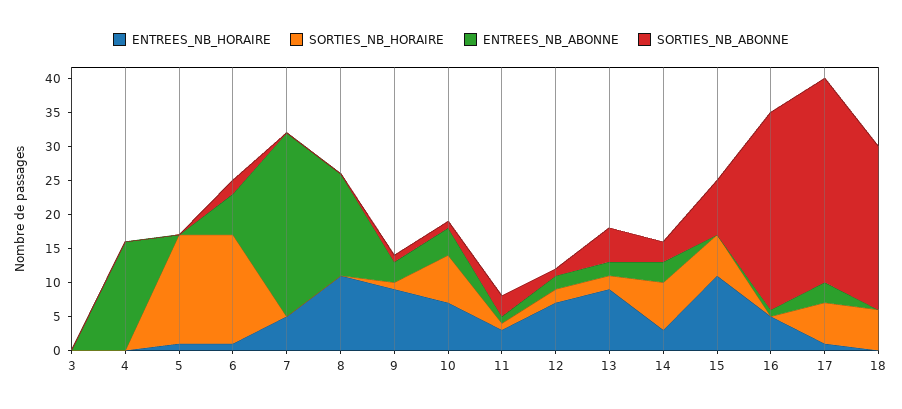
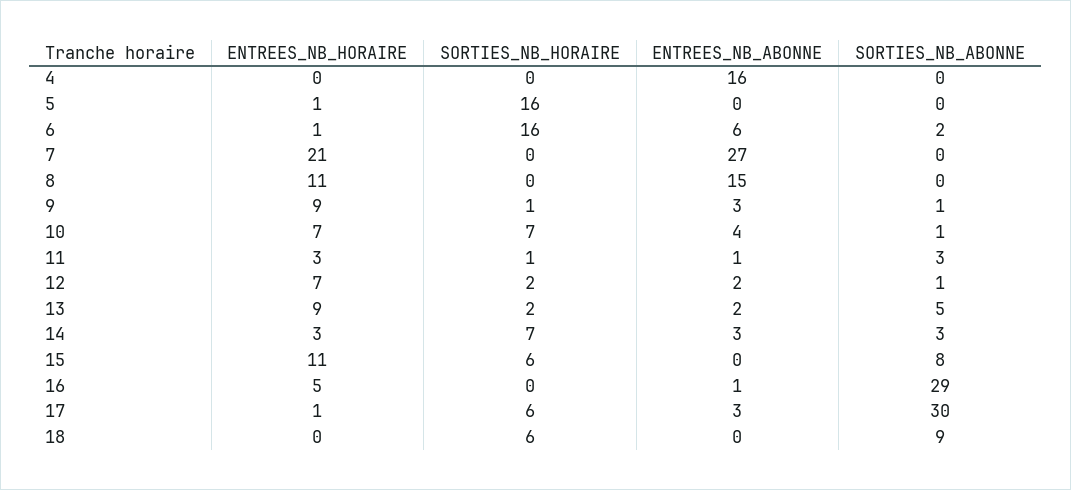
  {
    "ENTREES_NB_HORAIRE": {
-     "3": 0,
      "4": 0,
      "5": 1,
      "6": 1,
-     "7": 5,
+     "7": 21,
      "8": 11,
      "9": 9,
      "10": 7,
      "11": 3,
      "12": 7,
      "13": 9,
      "14": 3,
      "15": 11,
      "16": 5,
      "17": 1,
      "18": 0
    },
    "SORTIES_NB_HORAIRE": {
-     "3": 0,
      "4": 0,
      "5": 16,
      "6": 16,
      "7": 0,
      "8": 0,
      "9": 1,
      "10": 7,
      "11": 1,
      "12": 2,
      "13": 2,
      "14": 7,
      "15": 6,
      "16": 0,
      "17": 6,
      "18": 6
    },
    "ENTREES_NB_ABONNE": {
-     "3": 0,
      "4": 16,
      "5": 0,
      "6": 6,
      "7": 27,
      "8": 15,
      "9": 3,
      "10": 4,
      "11": 1,
      "12": 2,
      "13": 2,
      "14": 3,
      "15": 0,
      "16": 1,
      "17": 3,
      "18": 0
    },
    "SORTIES_NB_ABONNE": {
-     "3": 0,
      "4": 0,
      "5": 0,
      "6": 2,
      "7": 0,
      "8": 0,
      "9": 1,
      "10": 1,
      "11": 3,
      "12": 1,
      "13": 5,
      "14": 3,
      "15": 8,
      "16": 29,
      "17": 30,
-     "18": 25
+     "18": 9
    }
  }

